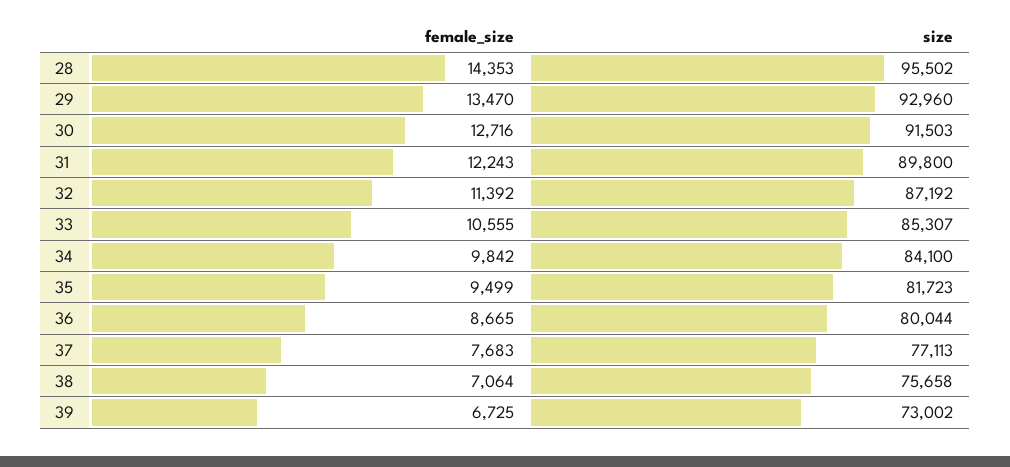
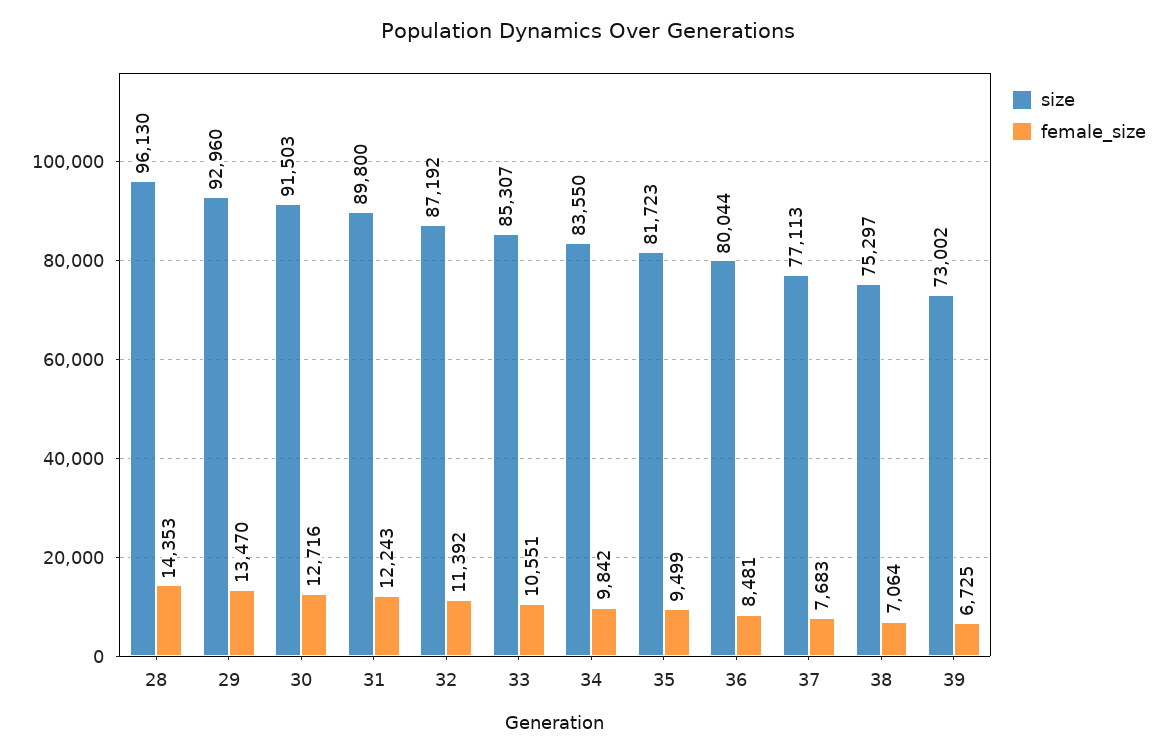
  {
    "female_size": {
      "28": 14353,
      "29": 13470,
      "30": 12716,
      "31": 12243,
      "32": 11392,
-     "33": 10555,
+     "33": 10551,
      "34": 9842,
      "35": 9499,
-     "36": 8665,
+     "36": 8481,
      "37": 7683,
      "38": 7064,
      "39": 6725
    },
    "size": {
-     "28": 95502,
+     "28": 96130,
      "29": 92960,
      "30": 91503,
      "31": 89800,
      "32": 87192,
      "33": 85307,
-     "34": 84100,
+     "34": 83550,
      "35": 81723,
      "36": 80044,
      "37": 77113,
-     "38": 75658,
+     "38": 75297,
      "39": 73002
    }
  }

